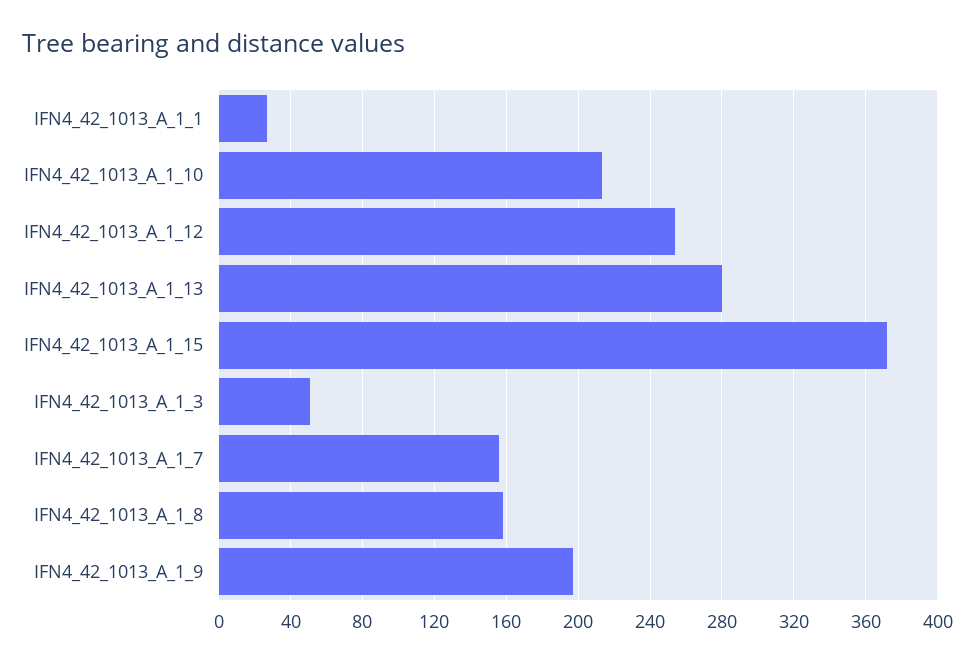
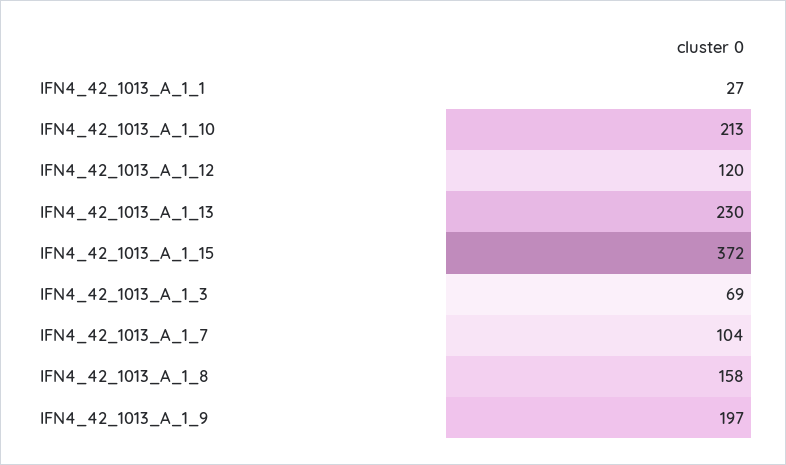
  {
    "IFN4_42_1013_A_1_1": 27,
    "IFN4_42_1013_A_1_10": 213,
-   "IFN4_42_1013_A_1_12": 255,
+   "IFN4_42_1013_A_1_12": 120,
-   "IFN4_42_1013_A_1_13": 280,
+   "IFN4_42_1013_A_1_13": 230,
    "IFN4_42_1013_A_1_15": 372,
-   "IFN4_42_1013_A_1_3": 50,
+   "IFN4_42_1013_A_1_3": 69,
-   "IFN4_42_1013_A_1_7": 155,
+   "IFN4_42_1013_A_1_7": 104,
    "IFN4_42_1013_A_1_8": 158,
    "IFN4_42_1013_A_1_9": 197
  }

